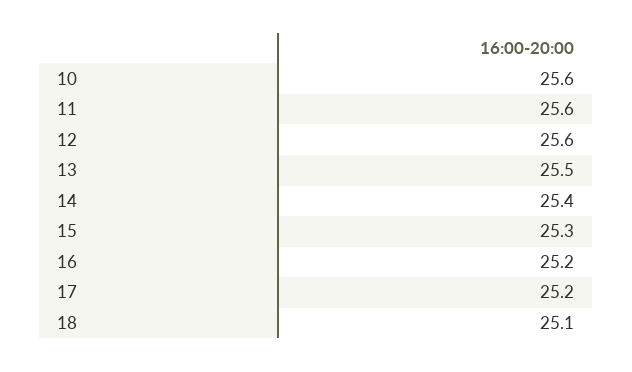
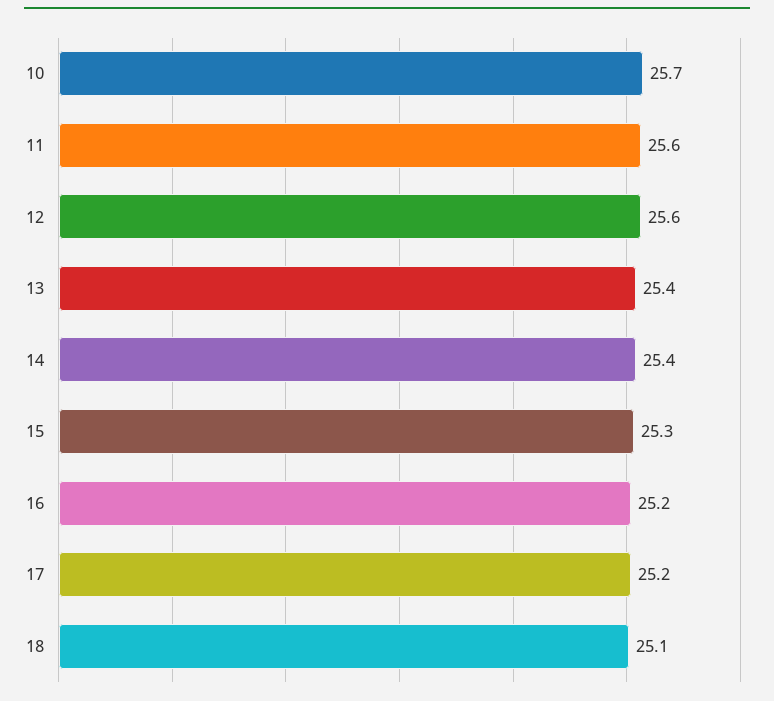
  {
-   "10": 25.6,
+   "10": 25.7,
    "11": 25.6,
    "12": 25.6,
-   "13": 25.5,
+   "13": 25.4,
    "14": 25.4,
    "15": 25.3,
    "16": 25.2,
    "17": 25.2,
    "18": 25.1
  }

